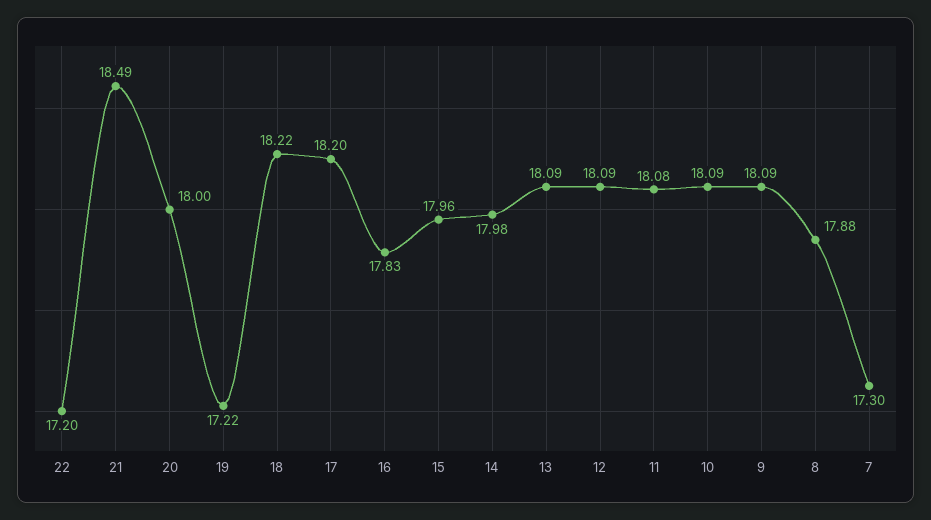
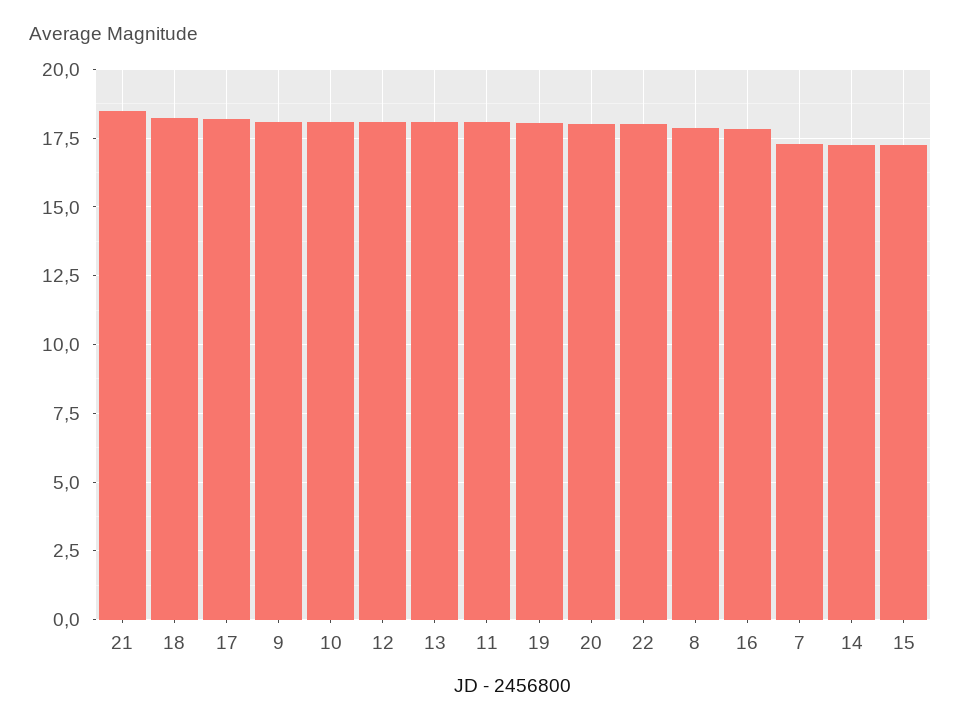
  {
-   "22": 17.2,
+   "22": 18,
    "21": 18.49,
    "20": 18,
-   "19": 17.22,
+   "19": 18,
    "18": 18.22,
    "17": 18.2,
    "16": 17.83,
-   "15": 17.96,
+   "15": 17.25,
-   "14": 17.98,
+   "14": 17.25,
    "13": 18.09,
    "12": 18.09,
    "11": 18.08,
    "10": 18.09,
    "9": 18.09,
    "8": 17.88,
    "7": 17.3
  }

